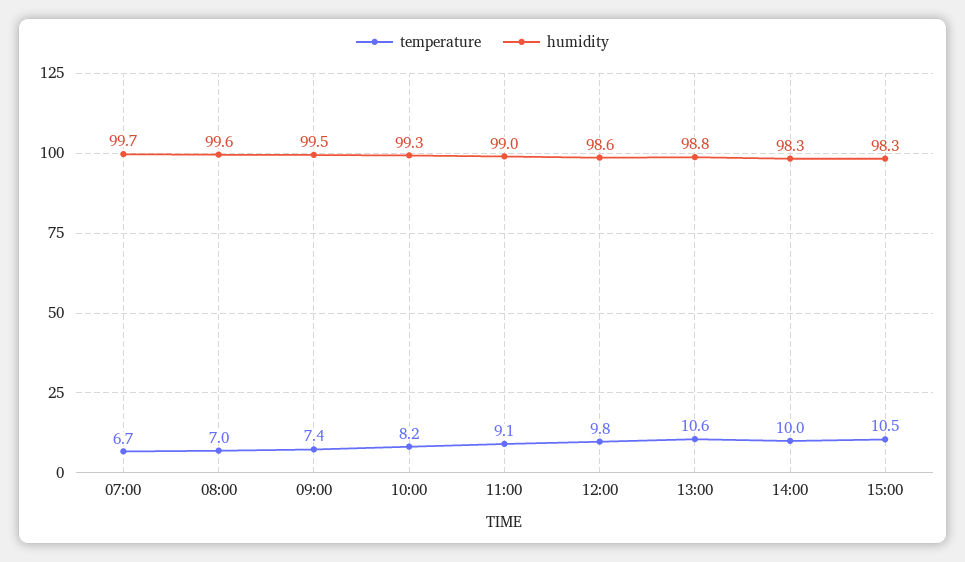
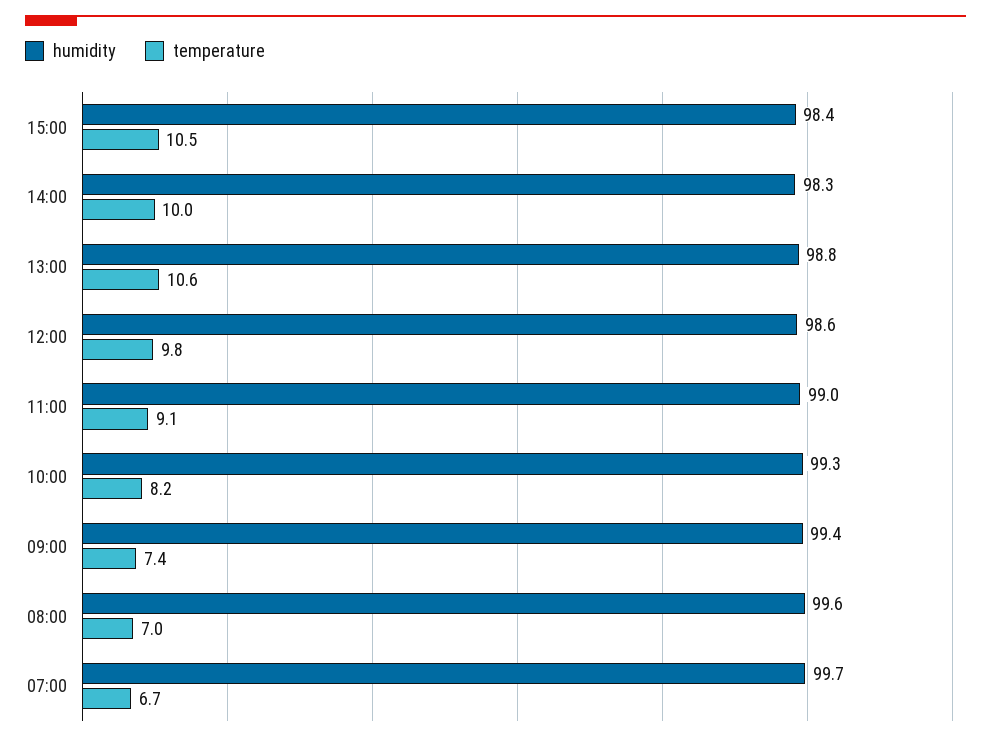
  {
    "temperature": {
      "07:00": 6.7,
      "08:00": 7,
      "09:00": 7.4,
      "10:00": 8.2,
      "11:00": 9.1,
      "12:00": 9.8,
      "13:00": 10.6,
      "14:00": 10,
      "15:00": 10.5
    },
    "humidity": {
      "07:00": 99.7,
      "08:00": 99.6,
-     "09:00": 99.5,
+     "09:00": 99.4,
      "10:00": 99.3,
      "11:00": 99,
      "12:00": 98.6,
      "13:00": 98.8,
      "14:00": 98.3,
-     "15:00": 98.3
+     "15:00": 98.4
    }
  }

